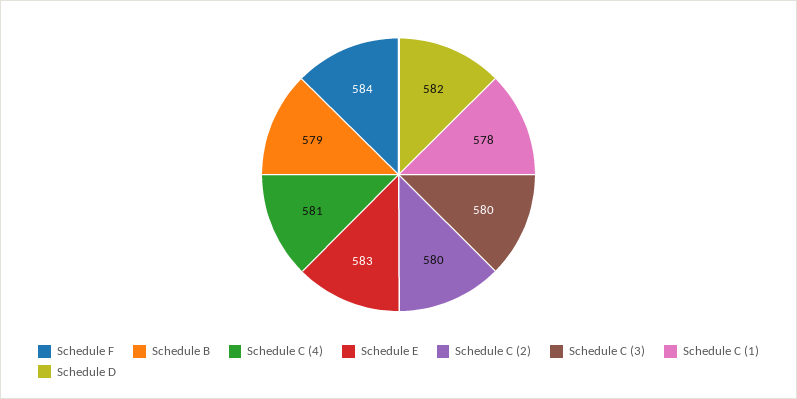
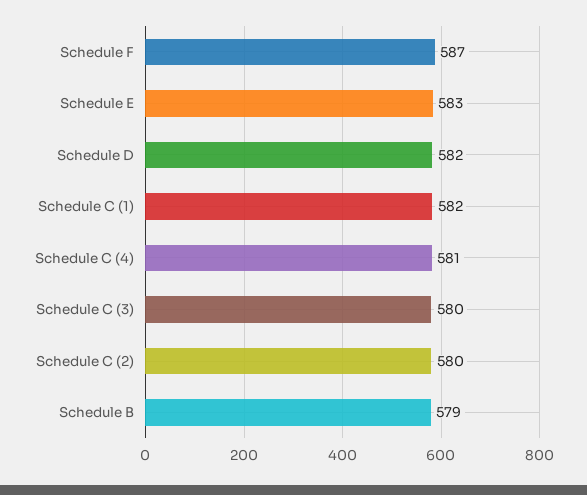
  {
-   "Schedule F": 584,
+   "Schedule F": 587,
    "Schedule B": 579,
    "Schedule C (4)": 581,
    "Schedule E": 583,
    "Schedule C (2)": 580,
    "Schedule C (3)": 580,
-   "Schedule C (1)": 578,
+   "Schedule C (1)": 582,
    "Schedule D": 582
  }

